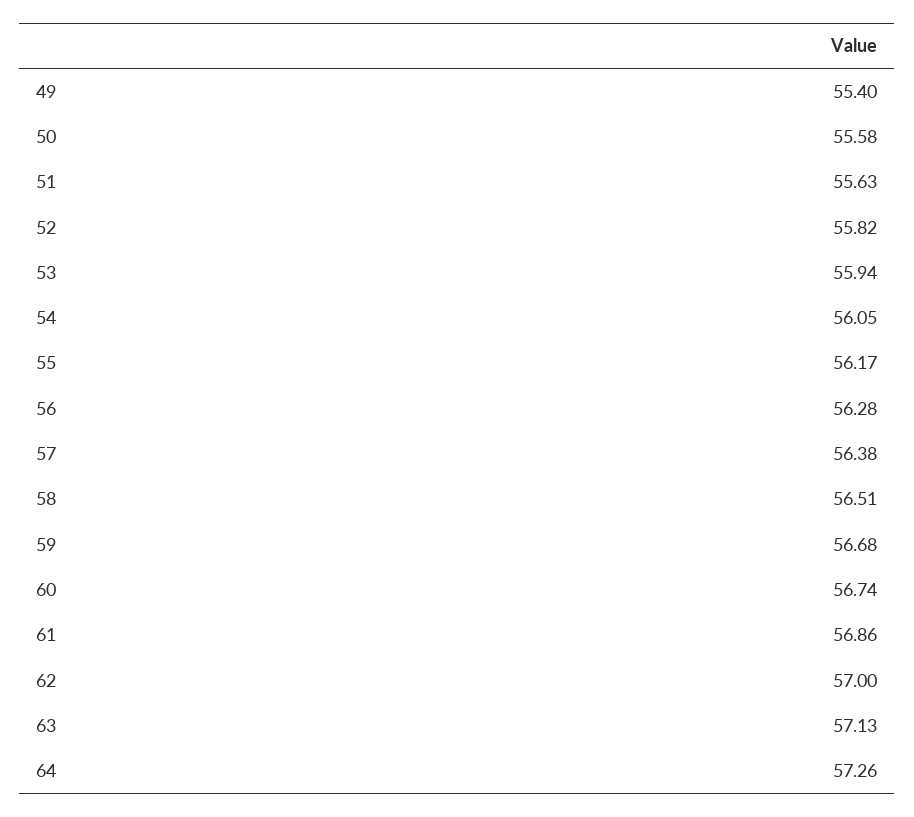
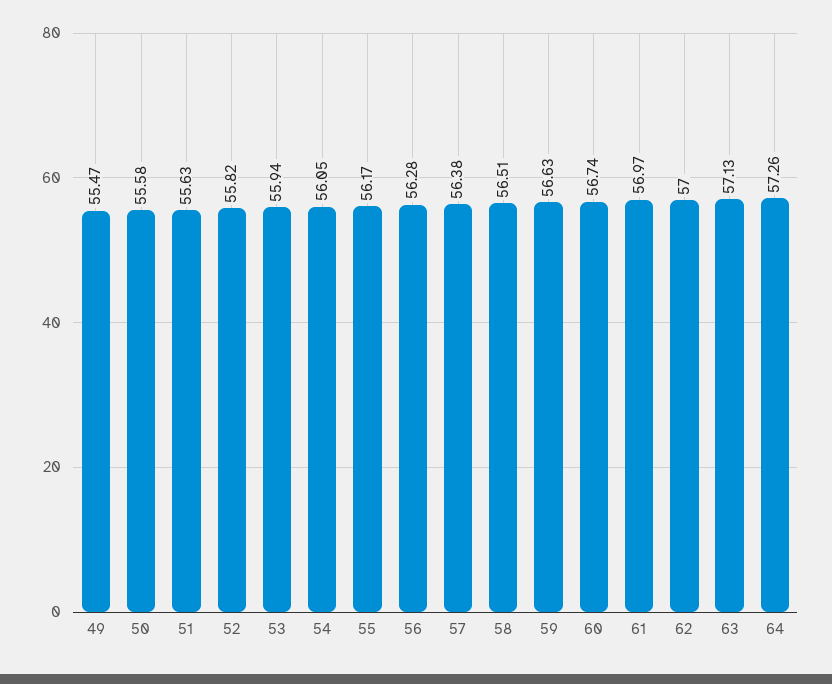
  {
-   "49": 55.4,
+   "49": 55.47,
    "50": 55.58,
    "51": 55.63,
    "52": 55.82,
    "53": 55.94,
    "54": 56.05,
    "55": 56.17,
    "56": 56.28,
    "57": 56.38,
    "58": 56.51,
-   "59": 56.68,
+   "59": 56.63,
    "60": 56.74,
-   "61": 56.86,
+   "61": 56.97,
    "62": 57,
    "63": 57.13,
    "64": 57.26
  }

